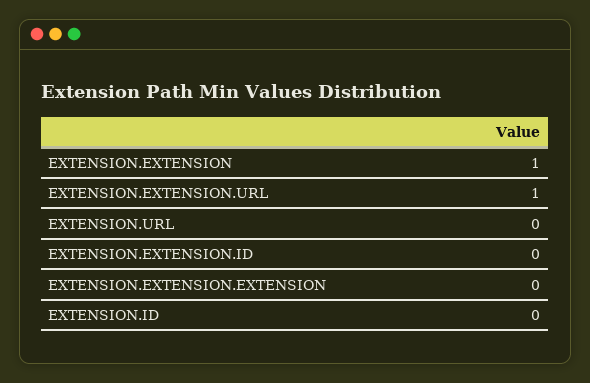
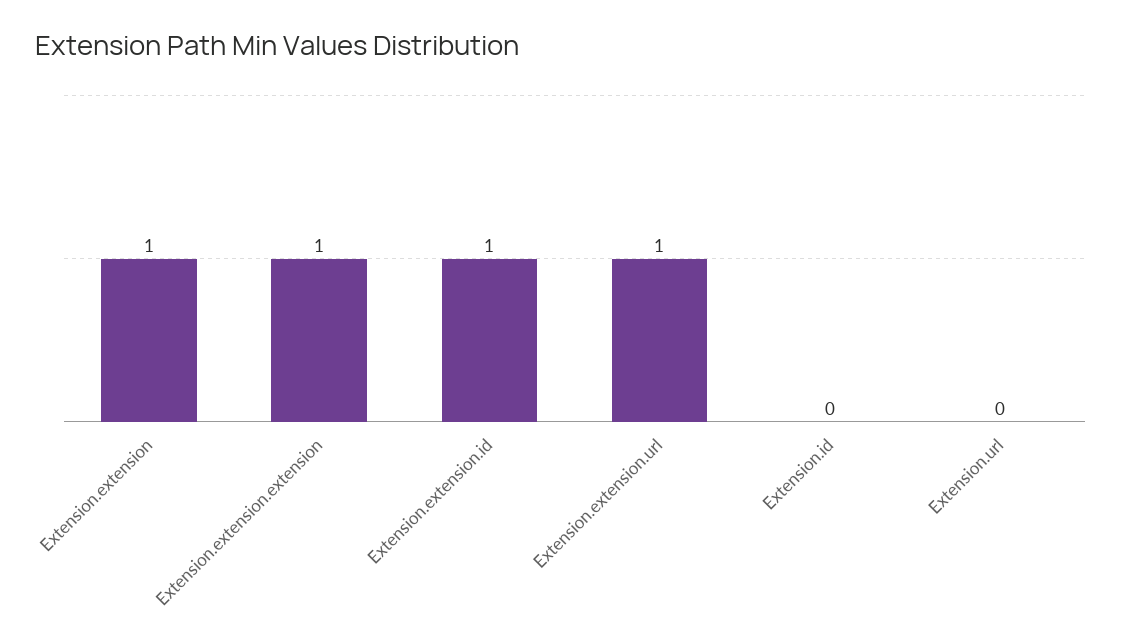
  {
    "EXTENSION.EXTENSION": 1,
    "EXTENSION.EXTENSION.URL": 1,
    "EXTENSION.URL": 0,
-   "EXTENSION.EXTENSION.ID": 0,
+   "EXTENSION.EXTENSION.ID": 1,
-   "EXTENSION.EXTENSION.EXTENSION": 0,
+   "EXTENSION.EXTENSION.EXTENSION": 1,
    "EXTENSION.ID": 0
  }

